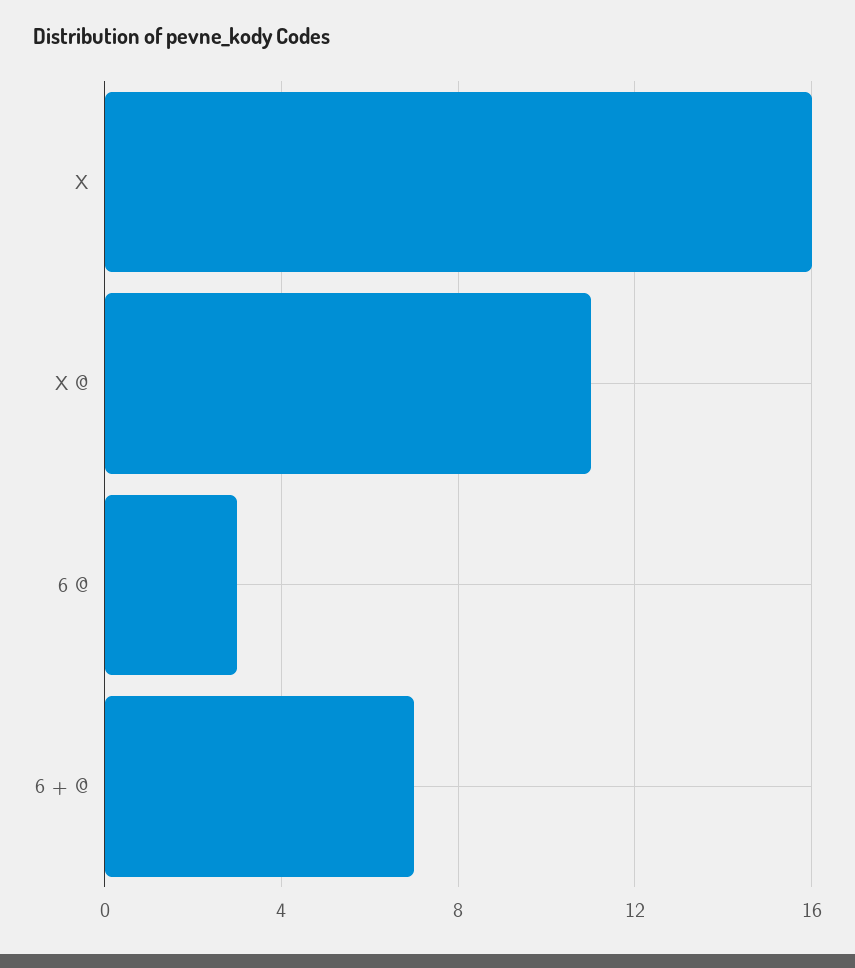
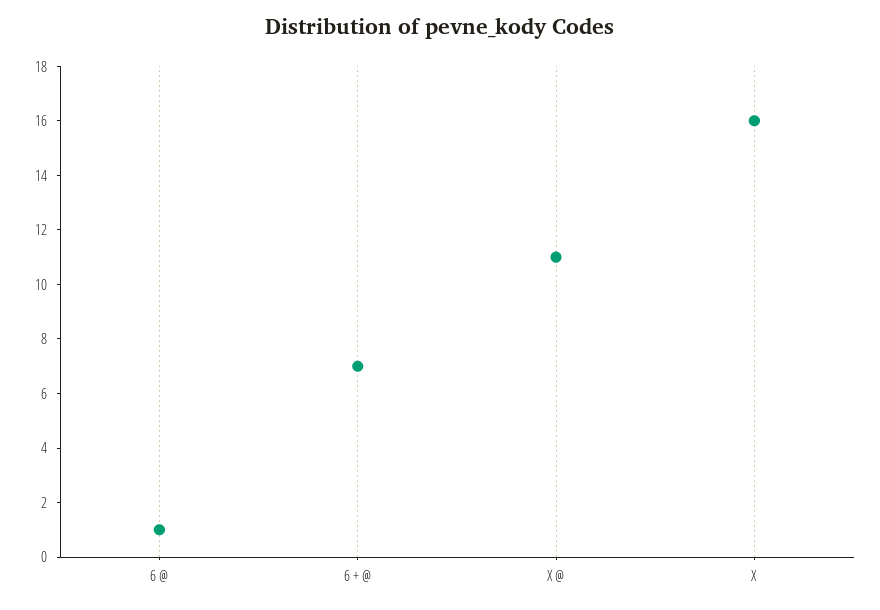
  {
    "X": 16,
    "X @": 11,
-   "6 @": 3,
+   "6 @": 1,
    "6 + @": 7
  }

